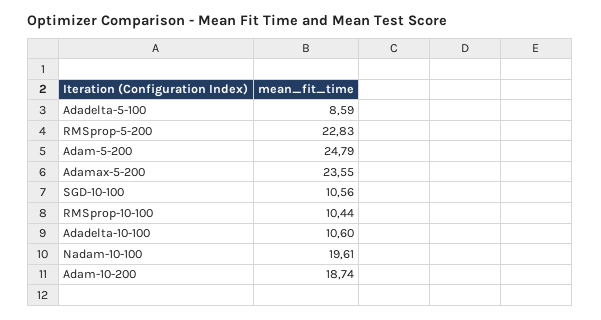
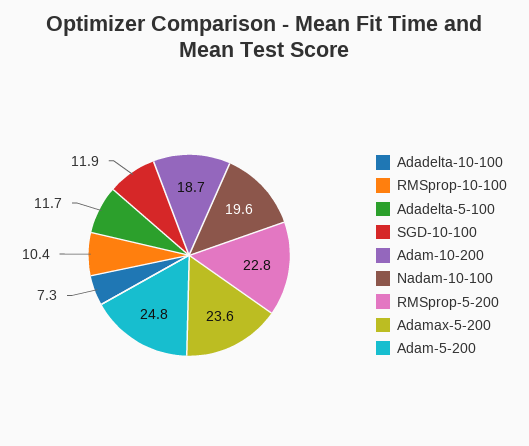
  {
-   "Adadelta-5-100": 8.59,
+   "Adadelta-5-100": 11.7,
    "RMSprop-5-200": 22.83,
    "Adam-5-200": 24.79,
    "Adamax-5-200": 23.55,
-   "SGD-10-100": 10.56,
+   "SGD-10-100": 11.9,
    "RMSprop-10-100": 10.44,
-   "Adadelta-10-100": 10.6,
+   "Adadelta-10-100": 7.3,
    "Nadam-10-100": 19.61,
    "Adam-10-200": 18.74
  }

